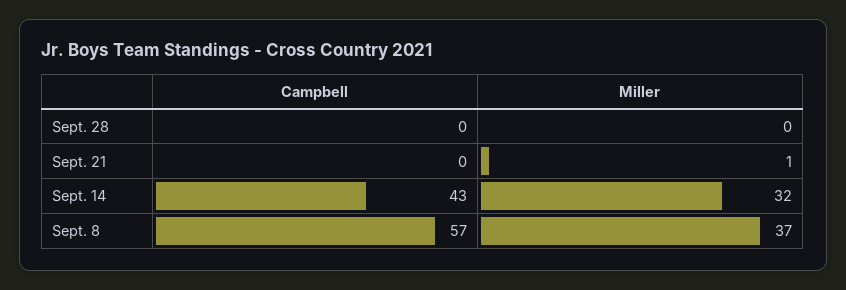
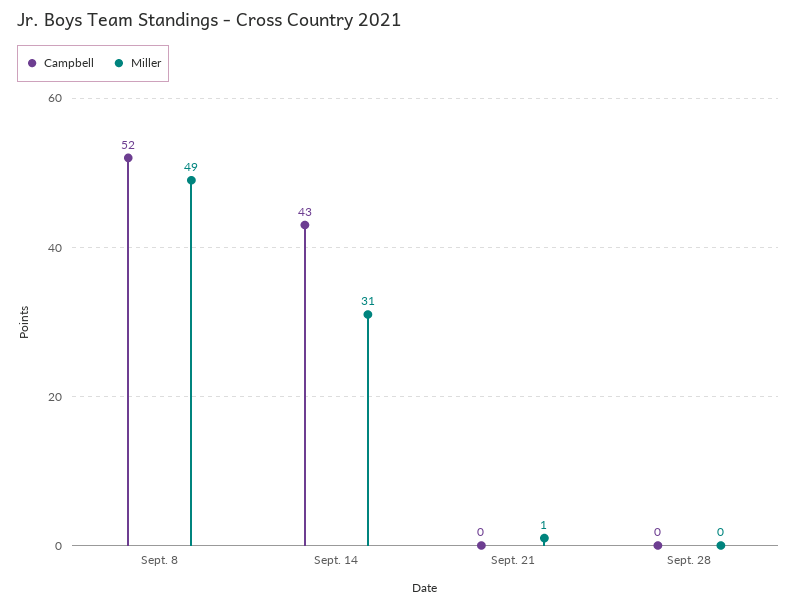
  {
    "Campbell": {
      "Sept. 28": 0,
      "Sept. 21": 0,
      "Sept. 14": 43,
-     "Sept. 8": 57
+     "Sept. 8": 52
    },
    "Miller": {
      "Sept. 28": 0,
      "Sept. 21": 1,
-     "Sept. 14": 32,
+     "Sept. 14": 31,
-     "Sept. 8": 37
+     "Sept. 8": 49
    }
  }

